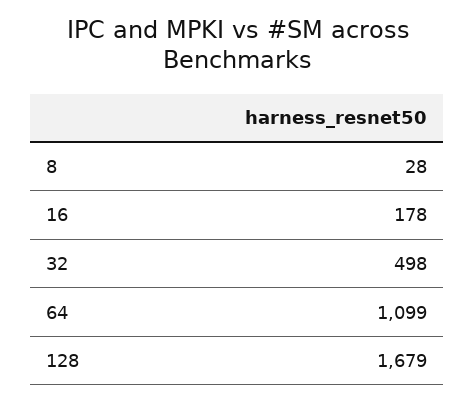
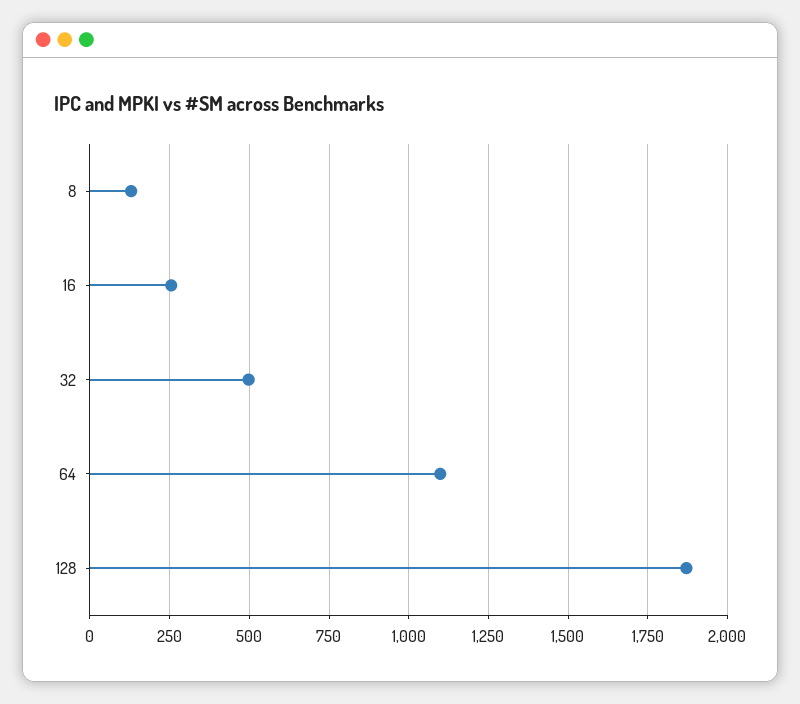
  {
-   "8": 28,
+   "8": 125,
-   "16": 178,
+   "16": 250,
    "32": 498,
    "64": 1099,
-   "128": 1679
+   "128": 1875
  }

